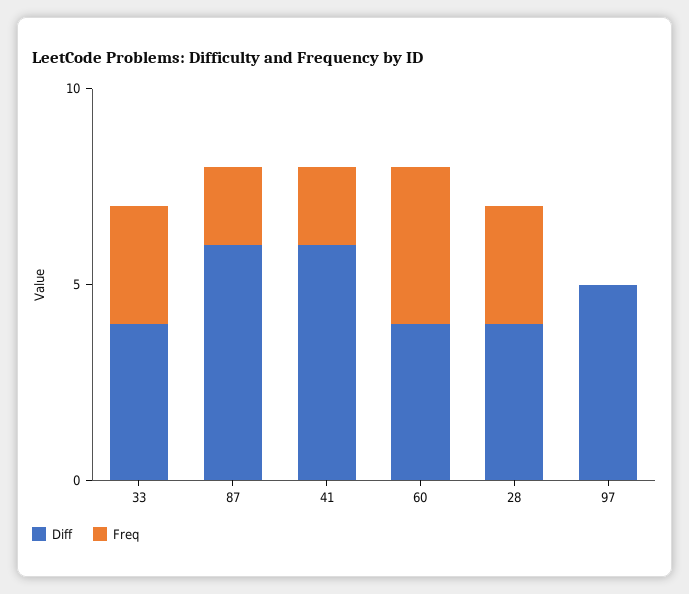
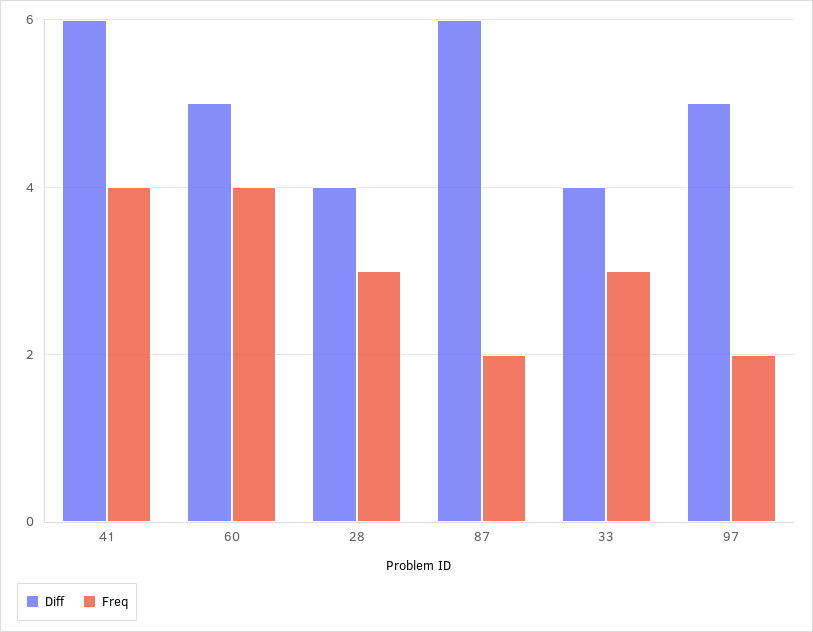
  {
    "Diff": {
      "33": 4,
      "87": 6,
      "41": 6,
-     "60": 4,
+     "60": 5,
      "28": 4,
      "97": 5
    },
    "Freq": {
      "33": 3,
      "87": 2,
-     "41": 2,
+     "41": 4,
      "60": 4,
      "28": 3,
-     "97": 0
+     "97": 2
    }
  }

